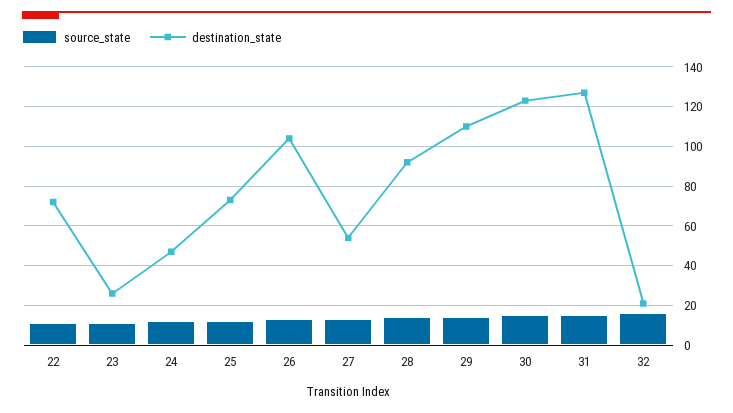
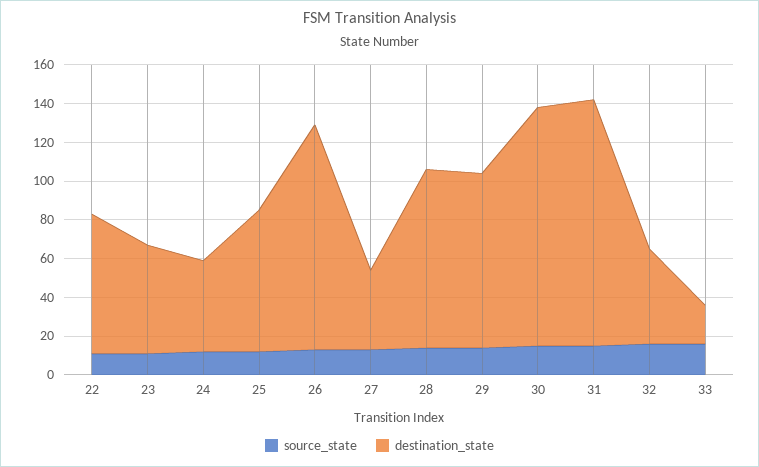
  {
    "source_state": {
      "22": 10,
      "23": 10,
      "24": 10,
      "25": 10,
      "26": 15,
      "27": 15,
      "28": 15,
      "29": 15,
      "30": 15,
      "31": 15,
-     "32": 15
+     "32": 15,
+     "33": 15
    },
    "destination_state": {
      "22": 70,
-     "23": 25,
+     "23": 55,
      "24": 45,
      "25": 75,
-     "26": 105,
+     "26": 115,
-     "27": 55,
+     "27": 40,
      "28": 90,
-     "29": 110,
+     "29": 90,
      "30": 125,
      "31": 125,
-     "32": 20
+     "32": 50,
+     "33": 20
    }
  }

